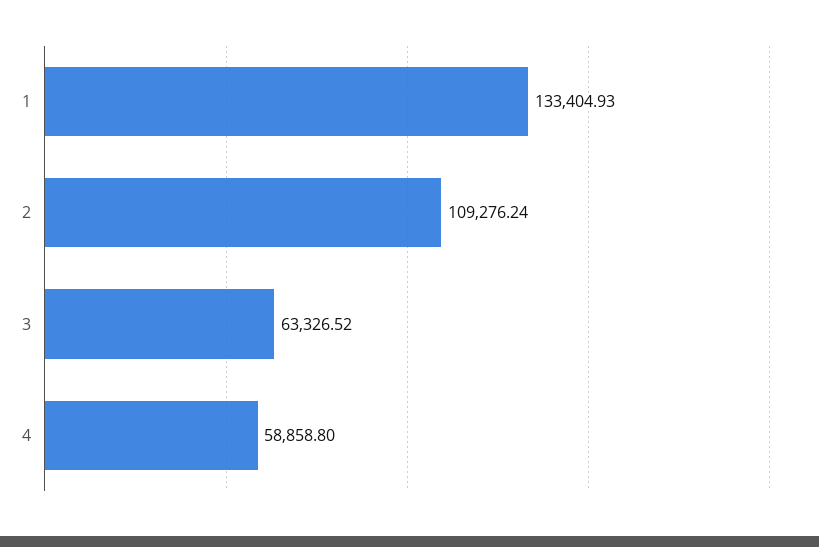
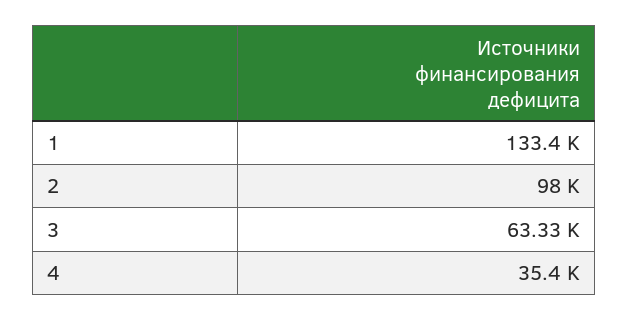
  {
    "1": 133404.93,
-   "2": 109276.24,
+   "2": 98000,
    "3": 63326.52,
-   "4": 58858.8
+   "4": 35400
  }

